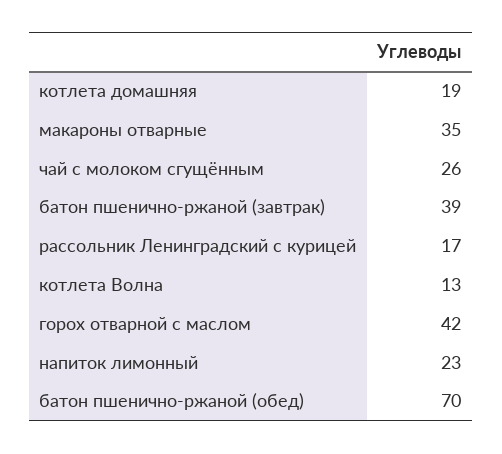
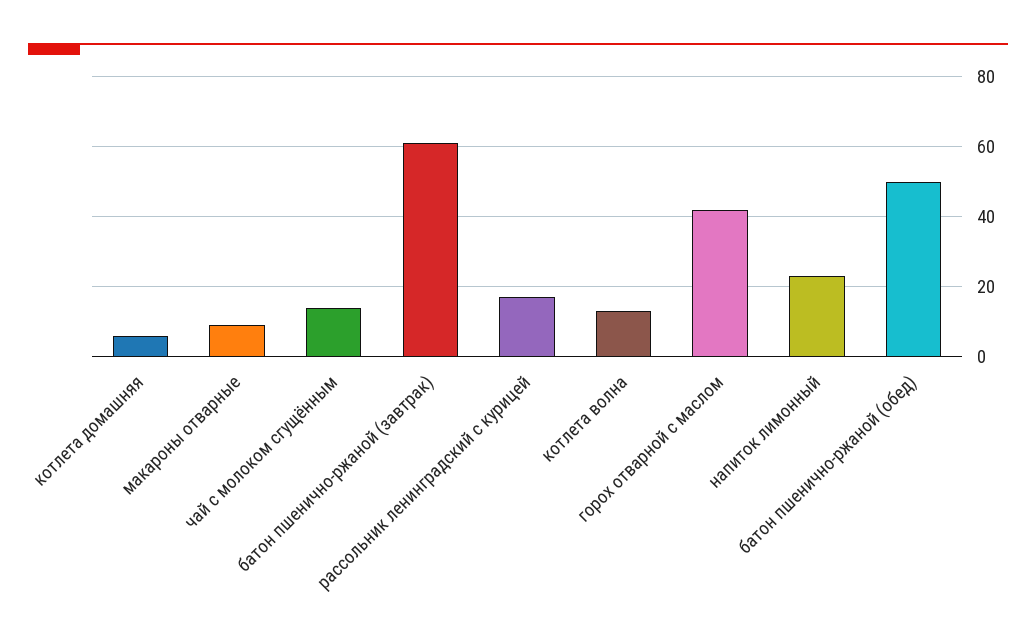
  {
-   "котлета домашняя": 19,
+   "котлета домашняя": 5,
-   "макароны отварные": 35,
+   "макароны отварные": 10,
-   "чай с молоком сгущённым": 26,
+   "чай с молоком сгущённым": 15,
-   "батон пшенично-ржаной (завтрак)": 39,
+   "батон пшенично-ржаной (завтрак)": 60,
    "рассольник Ленинградский с курицей": 17,
    "котлета Волна": 13,
    "горох отварной с маслом": 42,
    "напиток лимонный": 23,
-   "батон пшенично-ржаной (обед)": 70
+   "батон пшенично-ржаной (обед)": 50
  }

